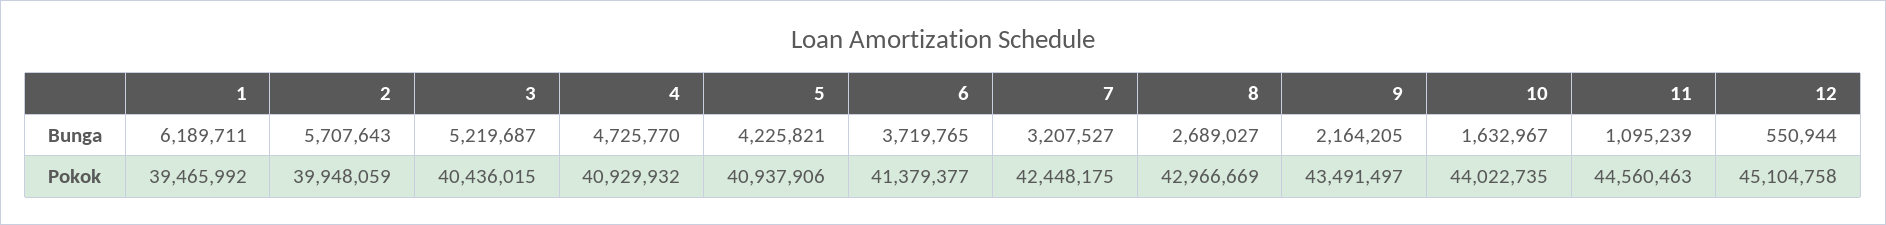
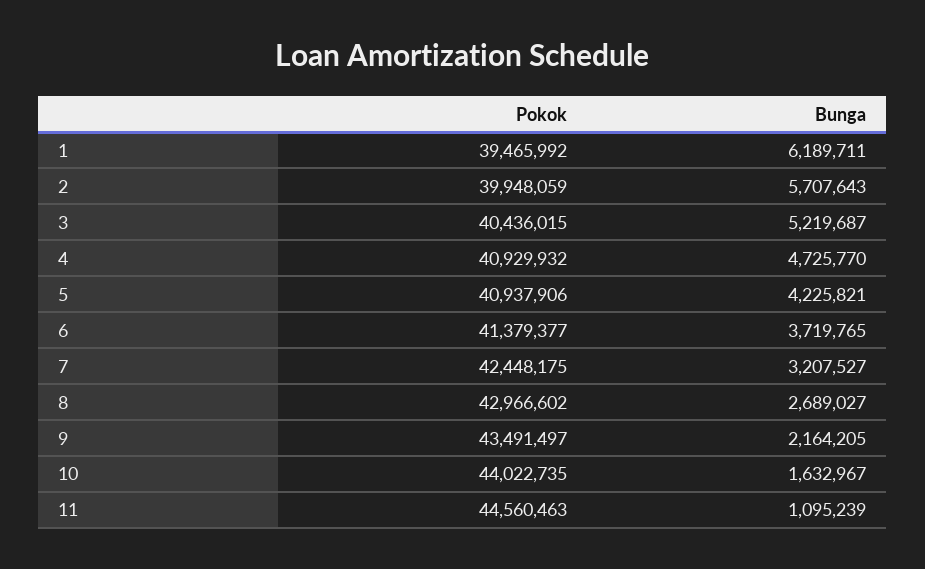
  {
    "1": {
      "Bunga": 6189711,
      "Pokok": 39465992
    },
    "2": {
      "Bunga": 5707643,
      "Pokok": 39948059
    },
    "3": {
      "Bunga": 5219687,
      "Pokok": 40436015
    },
    "4": {
      "Bunga": 4725770,
      "Pokok": 40929932
    },
    "5": {
      "Bunga": 4225821,
      "Pokok": 40937906
    },
    "6": {
      "Bunga": 3719765,
      "Pokok": 41379377
    },
    "7": {
      "Bunga": 3207527,
      "Pokok": 42448175
    },
    "8": {
      "Bunga": 2689027,
-     "Pokok": 42966669
+     "Pokok": 42966602
    },
    "9": {
      "Bunga": 2164205,
      "Pokok": 43491497
    },
    "10": {
      "Bunga": 1632967,
      "Pokok": 44022735
    },
    "11": {
      "Bunga": 1095239,
      "Pokok": 44560463
-   },
+   }
-   "12": {
-     "Bunga": 550944,
-     "Pokok": 45104758
-   }
  }

